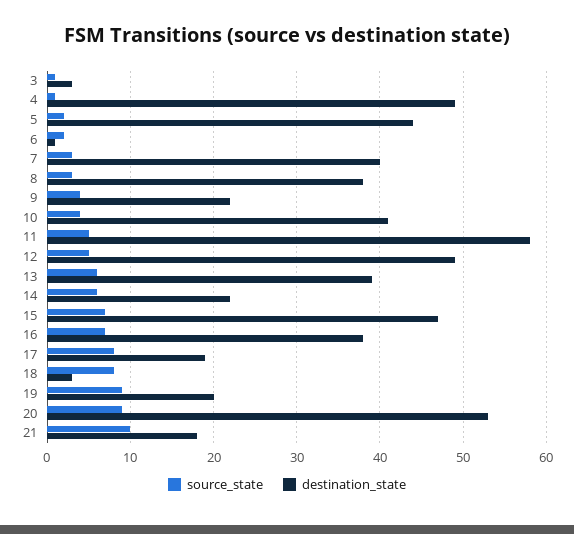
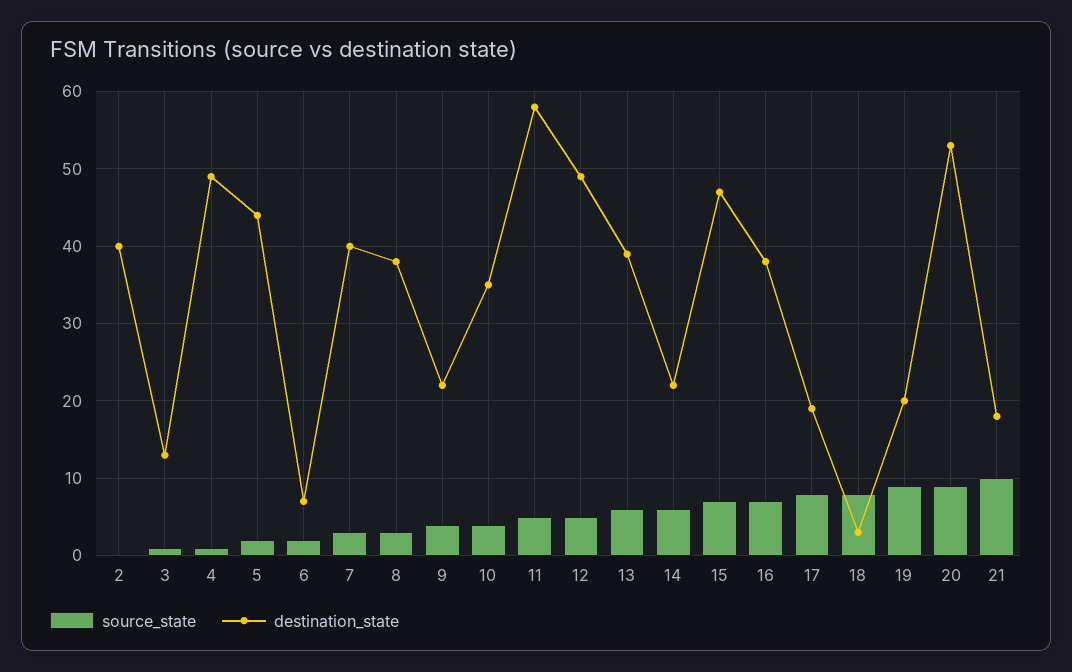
  {
    "source_state": {
      "3": 1,
      "4": 1,
      "5": 2,
      "6": 2,
      "7": 3,
      "8": 3,
      "9": 4,
      "10": 4,
      "11": 5,
      "12": 5,
      "13": 6,
      "14": 6,
      "15": 7,
      "16": 7,
      "17": 8,
      "18": 8,
      "19": 9,
      "20": 9,
-     "21": 10
+     "21": 10,
+     "2": 0
    },
    "destination_state": {
-     "3": 3,
+     "3": 13,
      "4": 49,
      "5": 44,
-     "6": 1,
+     "6": 7,
      "7": 40,
      "8": 38,
      "9": 22,
-     "10": 41,
+     "10": 35,
      "11": 58,
      "12": 49,
      "13": 39,
      "14": 22,
      "15": 47,
      "16": 38,
      "17": 19,
      "18": 3,
      "19": 20,
      "20": 53,
-     "21": 18
+     "21": 18,
+     "2": 40
    }
  }

